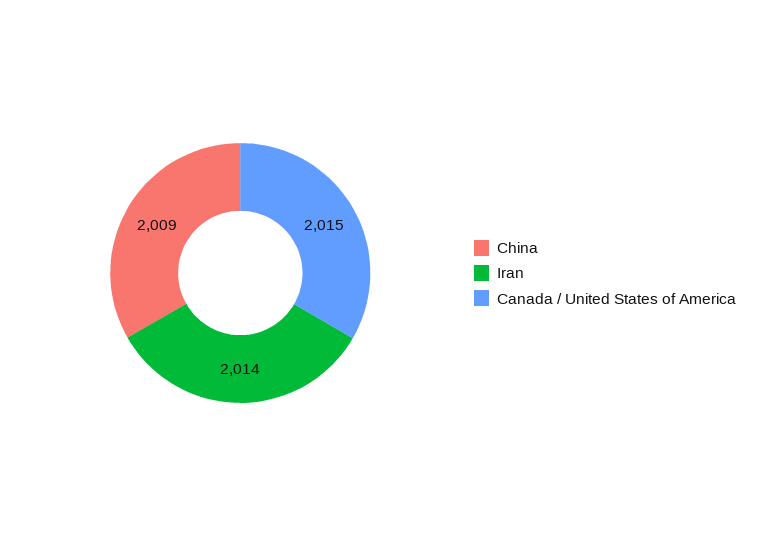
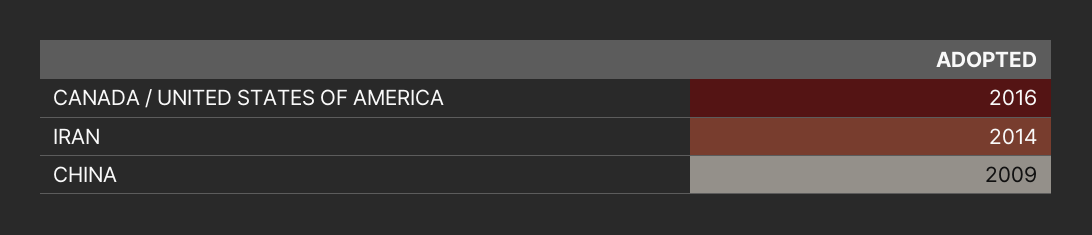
  {
    "China": 2009,
    "Iran": 2014,
-   "Canada / United States of America": 2015
+   "Canada / United States of America": 2016
  }

